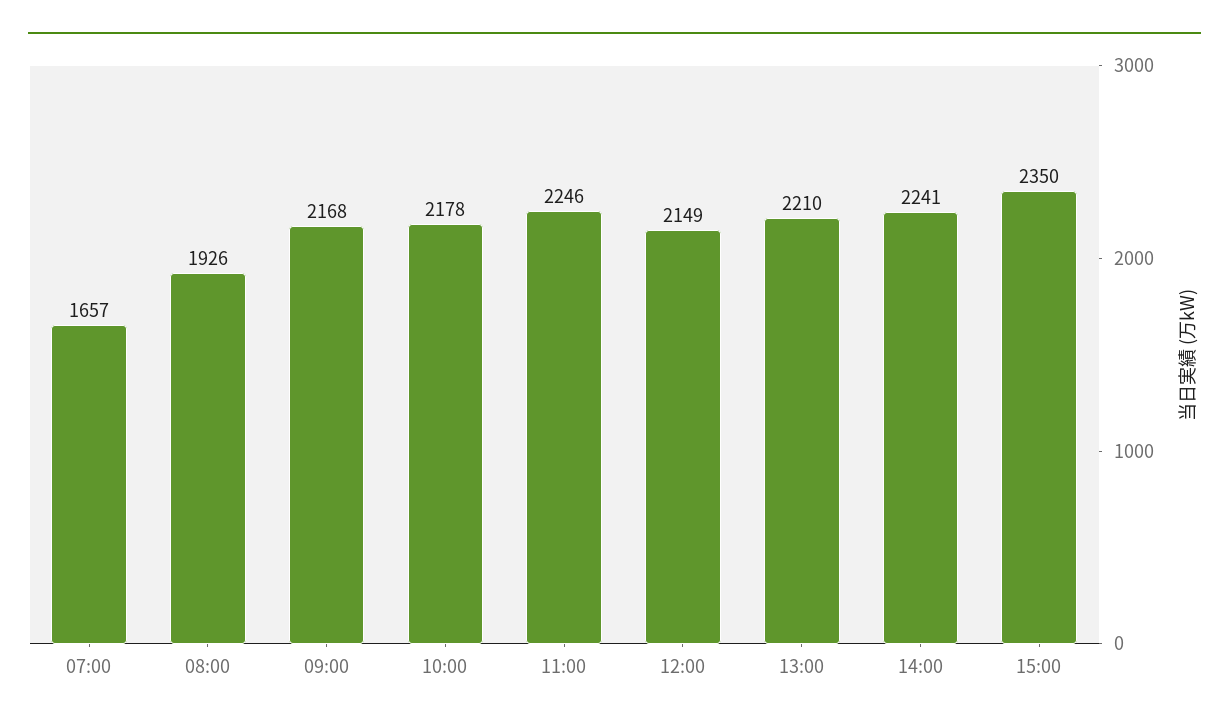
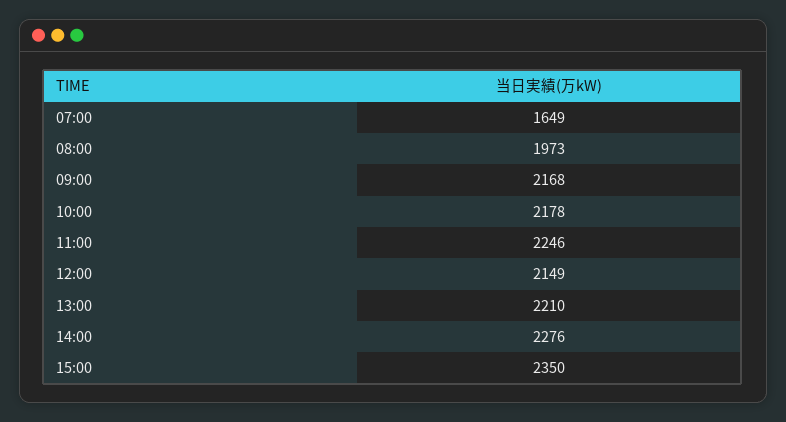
  {
-   "07:00": 1657,
+   "07:00": 1649,
-   "08:00": 1926,
+   "08:00": 1973,
    "09:00": 2168,
    "10:00": 2178,
    "11:00": 2246,
    "12:00": 2149,
    "13:00": 2210,
-   "14:00": 2241,
+   "14:00": 2276,
    "15:00": 2350
  }

